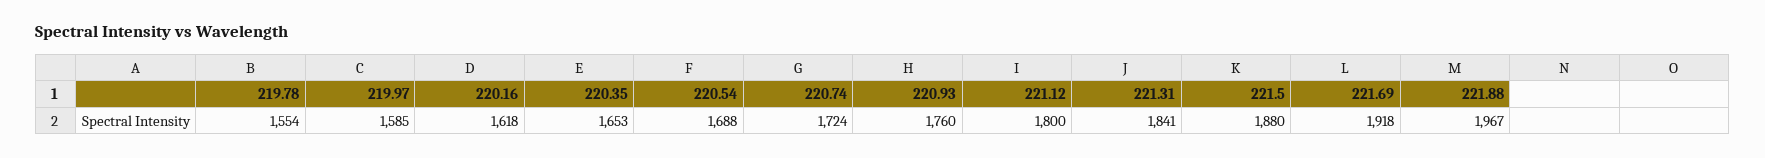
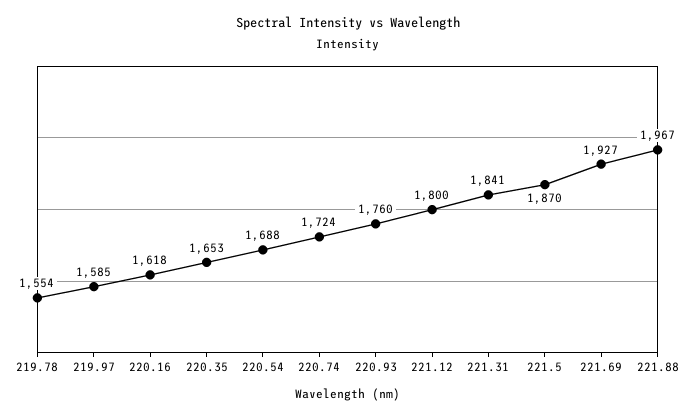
  {
    "219.78": 1554,
    "219.97": 1585,
    "220.16": 1618,
    "220.35": 1653,
    "220.54": 1688,
    "220.74": 1724,
    "220.93": 1760,
    "221.12": 1800,
    "221.31": 1841,
-   "221.5": 1880,
+   "221.5": 1870,
-   "221.69": 1918,
+   "221.69": 1927,
    "221.88": 1967
  }

